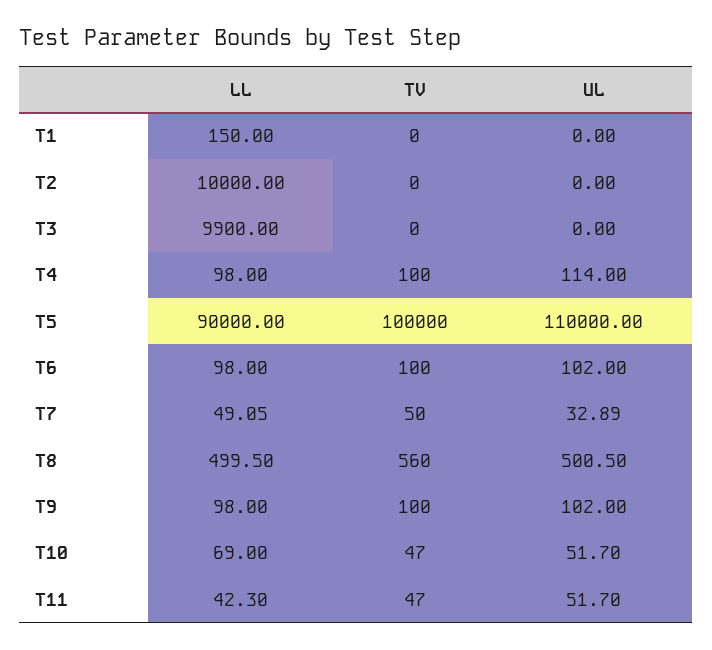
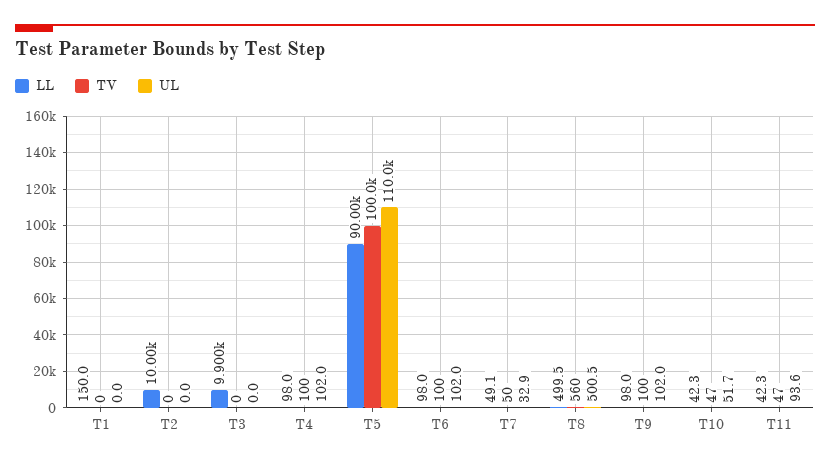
  {
    "LL": {
      "T1": 150,
      "T2": 10000,
      "T3": 9900,
      "T4": 98,
      "T5": 90000,
      "T6": 98,
      "T7": 49.05,
      "T8": 499.5,
      "T9": 98,
-     "T10": 69,
+     "T10": 42.3,
      "T11": 42.3
    },
    "TV": {
      "T1": 0,
      "T2": 0,
      "T3": 0,
      "T4": 100,
      "T5": 100000,
      "T6": 100,
      "T7": 50,
      "T8": 560,
      "T9": 100,
      "T10": 47,
      "T11": 47
    },
    "UL": {
      "T1": 0,
      "T2": 0,
      "T3": 0,
-     "T4": 114,
+     "T4": 102,
      "T5": 110000,
      "T6": 102,
      "T7": 32.89,
      "T8": 500.5,
      "T9": 102,
      "T10": 51.7,
-     "T11": 51.7
+     "T11": 93.6
    }
  }

